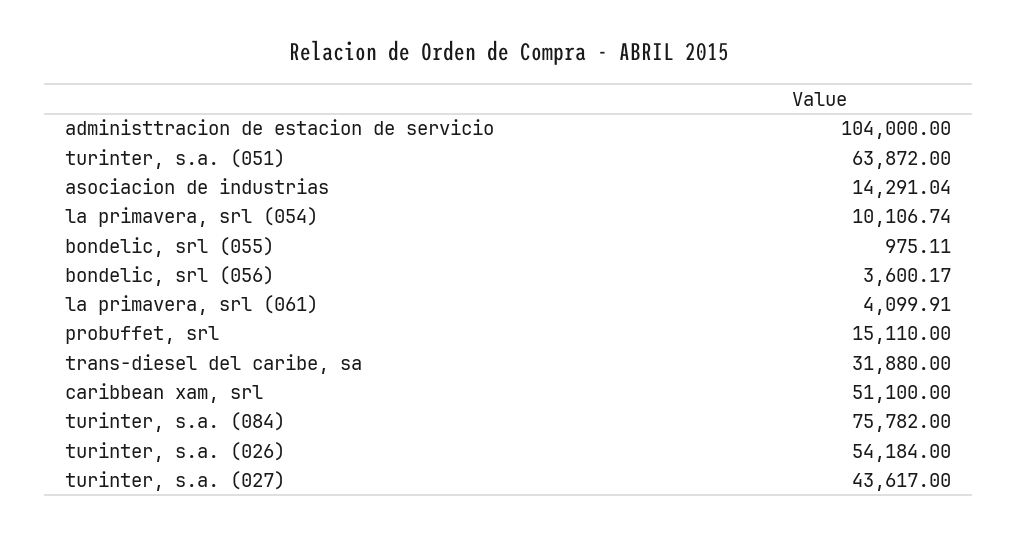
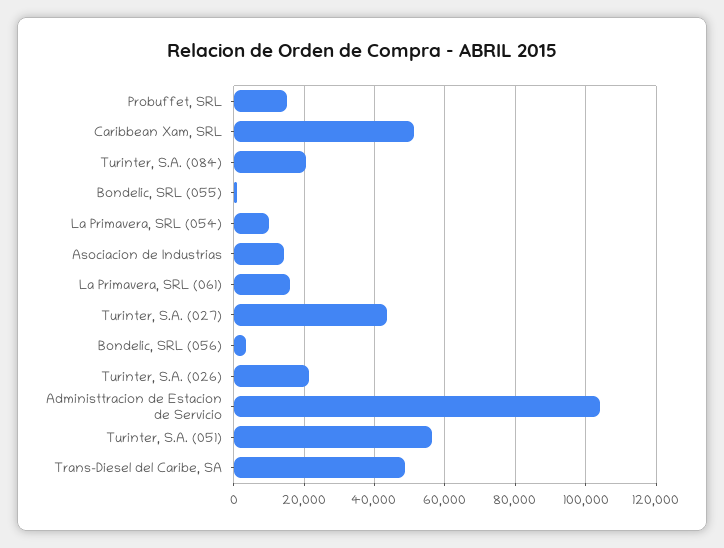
  {
    "administtracion de estacion de servicio": 104000,
-   "turinter, s.a. (051)": 63872,
+   "turinter, s.a. (051)": 56000,
    "asociacion de industrias": 14291.04,
    "la primavera, srl (054)": 10106.74,
    "bondelic, srl (055)": 975.11,
    "bondelic, srl (056)": 3600.17,
-   "la primavera, srl (061)": 4099.91,
+   "la primavera, srl (061)": 16000,
    "probuffet, srl": 15110,
-   "trans-diesel del caribe, sa": 31880,
+   "trans-diesel del caribe, sa": 48000,
    "caribbean xam, srl": 51100,
-   "turinter, s.a. (084)": 75782,
+   "turinter, s.a. (084)": 20000,
-   "turinter, s.a. (026)": 54184,
+   "turinter, s.a. (026)": 22000,
    "turinter, s.a. (027)": 43617
  }

